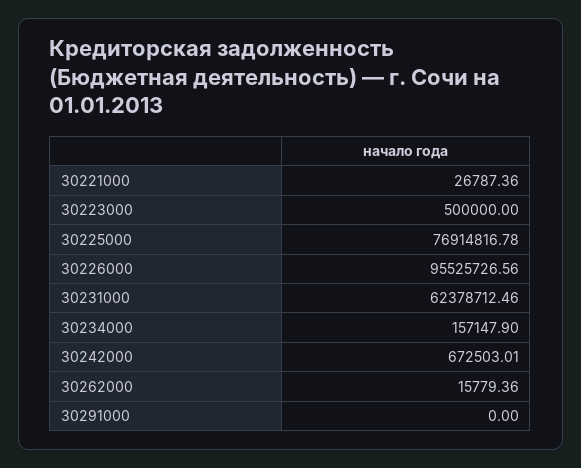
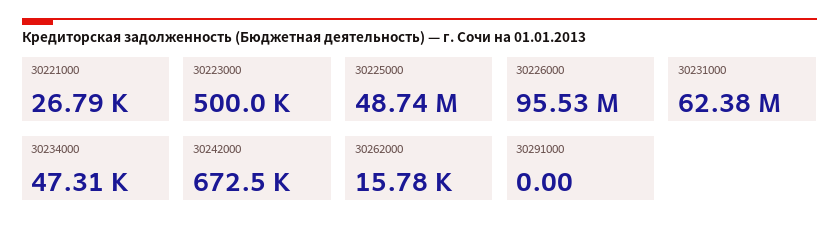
  {
    "30221000": 26787.36,
    "30223000": 500000,
-   "30225000": 76914816.78,
+   "30225000": 48740000,
    "30226000": 95525726.56,
    "30231000": 62378712.46,
-   "30234000": 157147.9,
+   "30234000": 47310,
    "30242000": 672503.01,
    "30262000": 15779.36,
    "30291000": 0
  }

